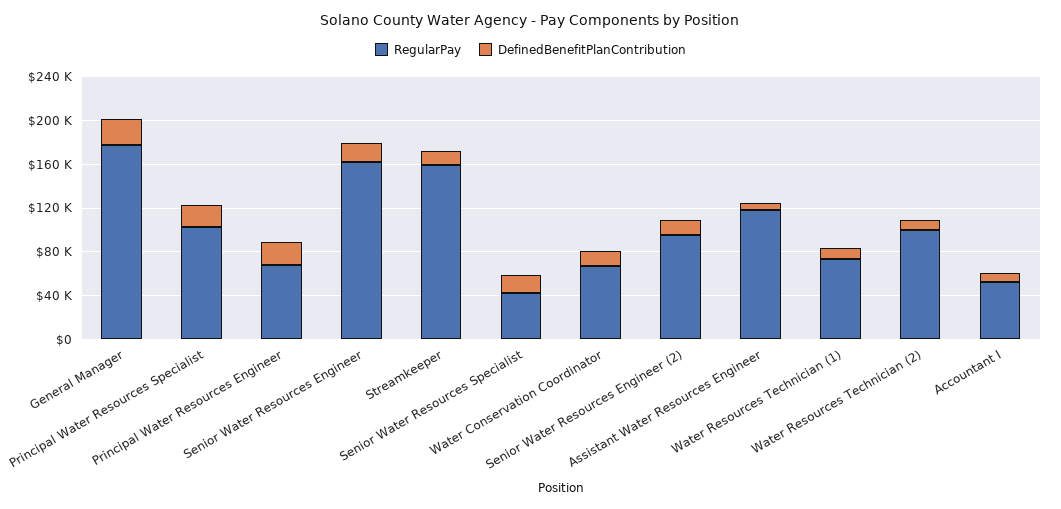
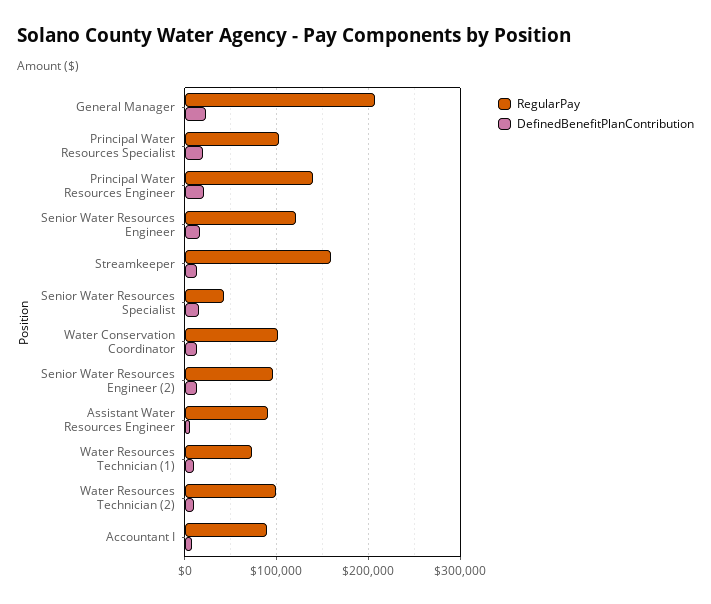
  {
    "RegularPay": {
-     "General Manager": 180000,
+     "General Manager": 210000,
      "Principal Water Resources Specialist": 100000,
-     "Principal Water Resources Engineer": 70000,
+     "Principal Water Resources Engineer": 140000,
-     "Senior Water Resources Engineer": 160000,
+     "Senior Water Resources Engineer": 120000,
      "Streamkeeper": 160000,
      "Senior Water Resources Specialist": 40000,
-     "Water Conservation Coordinator": 70000,
+     "Water Conservation Coordinator": 100000,
      "Senior Water Resources Engineer (2)": 100000,
-     "Assistant Water Resources Engineer": 120000,
+     "Assistant Water Resources Engineer": 90000,
      "Water Resources Technician (1)": 70000,
      "Water Resources Technician (2)": 100000,
-     "Accountant I": 50000
+     "Accountant I": 90000
    },
    "DefinedBenefitPlanContribution": {
      "General Manager": 20000,
      "Principal Water Resources Specialist": 20000,
      "Principal Water Resources Engineer": 20000,
      "Senior Water Resources Engineer": 20000,
      "Streamkeeper": 10000,
      "Senior Water Resources Specialist": 20000,
      "Water Conservation Coordinator": 10000,
      "Senior Water Resources Engineer (2)": 10000,
      "Assistant Water Resources Engineer": 10000,
      "Water Resources Technician (1)": 10000,
      "Water Resources Technician (2)": 10000,
      "Accountant I": 10000
    }
  }

